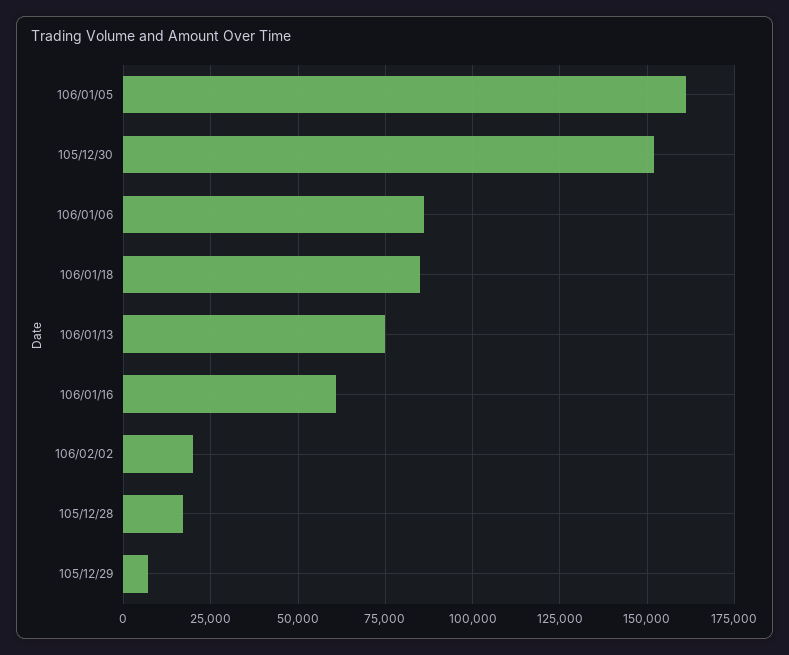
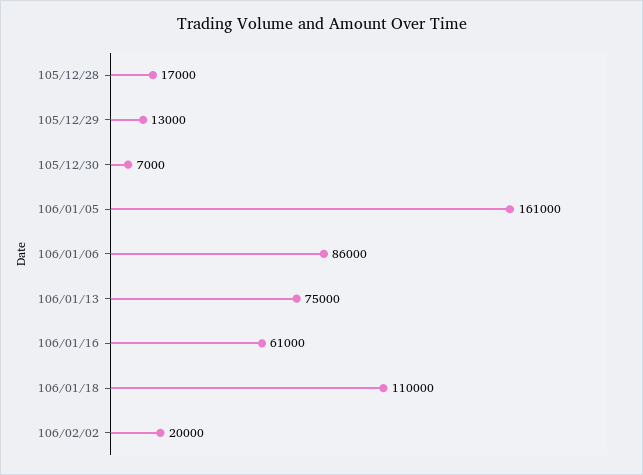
  {
    "106/01/05": 161000,
-   "105/12/30": 152500,
+   "105/12/30": 7000,
    "106/01/06": 86000,
-   "106/01/18": 85000,
+   "106/01/18": 110000,
    "106/01/13": 75000,
    "106/01/16": 61000,
    "106/02/02": 20000,
    "105/12/28": 17000,
-   "105/12/29": 7500
+   "105/12/29": 13000
  }

